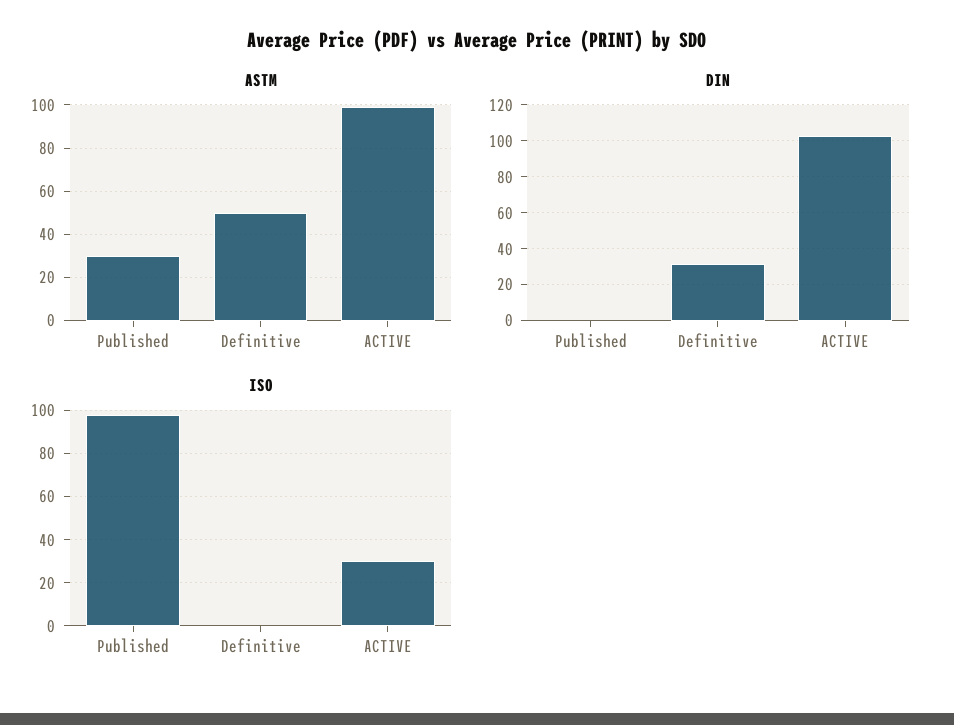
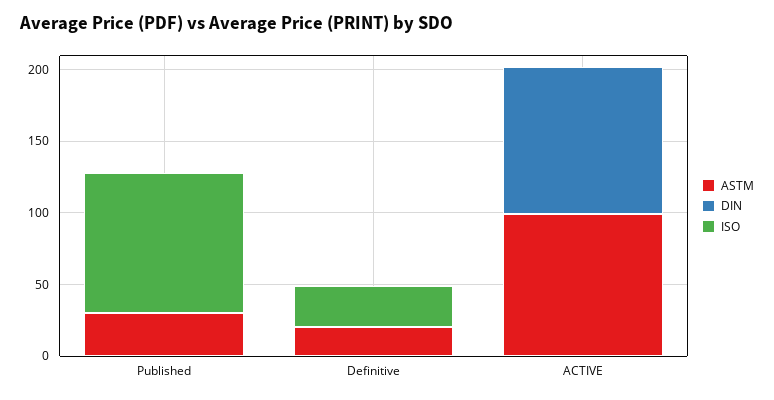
  {
    "ASTM": {
      "Published": 30,
-     "Definitive": 50,
+     "Definitive": 20,
      "ACTIVE": 100
    },
    "DIN": {
      "Published": 0,
-     "Definitive": 30,
+     "Definitive": 0,
      "ACTIVE": 100
    },
    "ISO": {
      "Published": 100,
-     "Definitive": 0,
+     "Definitive": 30,
-     "ACTIVE": 30
+     "ACTIVE": 0
    }
  }

